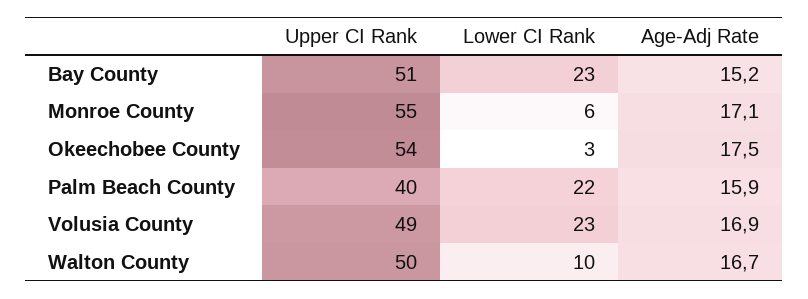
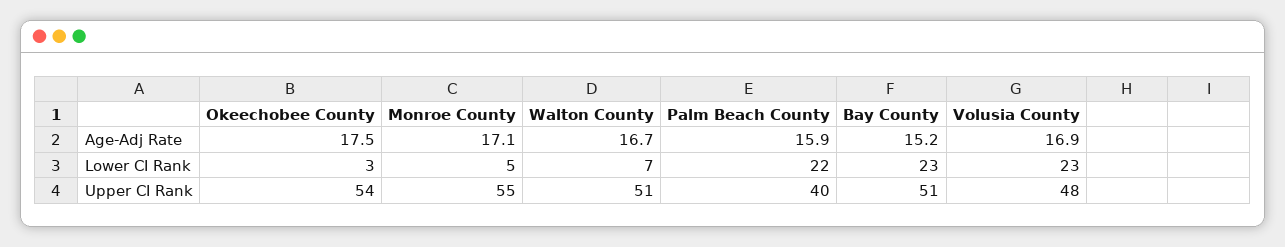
  {
    "Upper CI Rank": {
      "Bay County": 51,
      "Monroe County": 55,
      "Okeechobee County": 54,
      "Palm Beach County": 40,
-     "Volusia County": 49,
+     "Volusia County": 48,
-     "Walton County": 50
+     "Walton County": 51
    },
    "Lower CI Rank": {
      "Bay County": 23,
-     "Monroe County": 6,
+     "Monroe County": 5,
      "Okeechobee County": 3,
      "Palm Beach County": 22,
      "Volusia County": 23,
-     "Walton County": 10
+     "Walton County": 7
    },
    "Age-Adj Rate": {
      "Bay County": 15.2,
      "Monroe County": 17.1,
      "Okeechobee County": 17.5,
      "Palm Beach County": 15.9,
      "Volusia County": 16.9,
      "Walton County": 16.7
    }
  }

